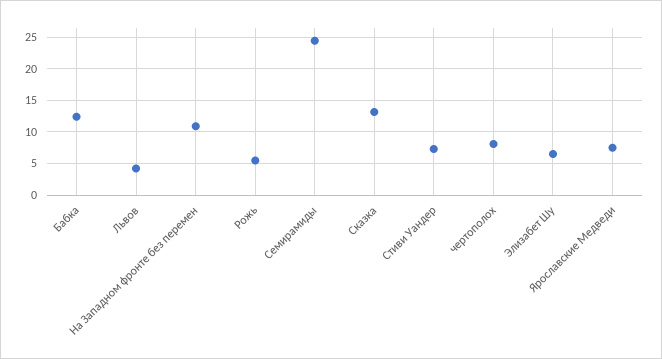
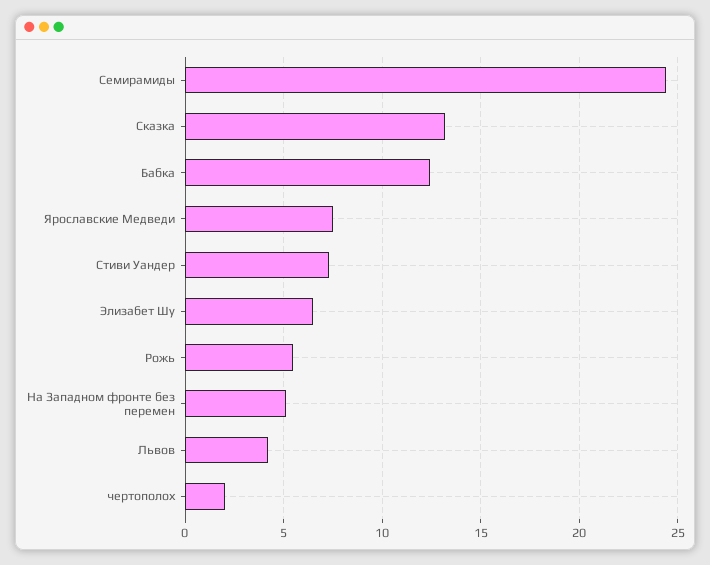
  {
    "Бабка": 12.5,
    "Львов": 4,
-   "На Западном фронте без перемен": 11,
+   "На Западном фронте без перемен": 5,
    "Рожь": 5.5,
    "Семирамиды": 24.5,
    "Сказка": 13,
    "Стиви Уандер": 7.5,
-   "чертополох": 8,
+   "чертополох": 2,
    "Элизабет Шу": 6.5,
    "Ярославские Медведи": 7.5
  }

